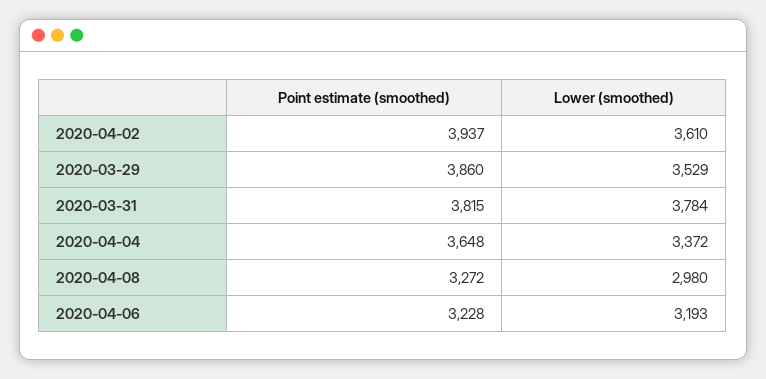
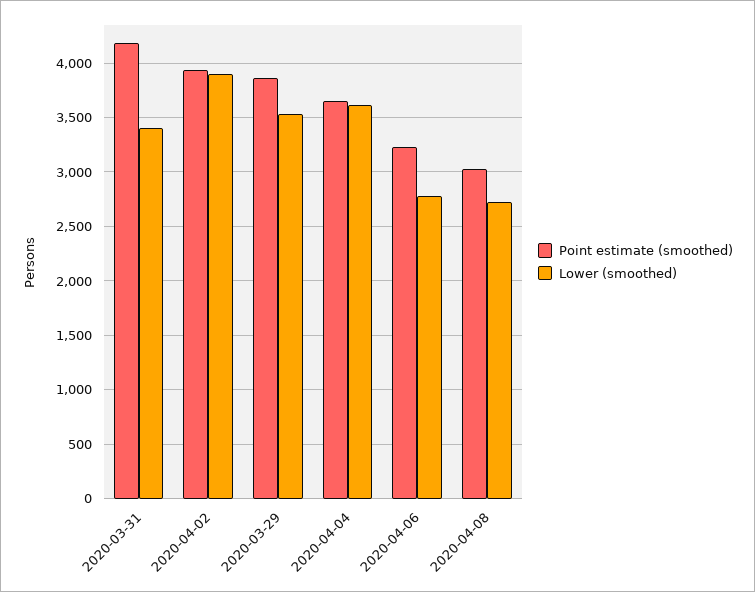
  {
    "Point estimate (smoothed)": {
      "2020-04-02": 3937,
      "2020-03-29": 3860,
-     "2020-03-31": 3815,
+     "2020-03-31": 4200,
      "2020-04-04": 3648,
-     "2020-04-08": 3272,
+     "2020-04-08": 3000,
      "2020-04-06": 3228
    },
    "Lower (smoothed)": {
-     "2020-04-02": 3610,
+     "2020-04-02": 3900,
      "2020-03-29": 3529,
-     "2020-03-31": 3784,
+     "2020-03-31": 3400,
-     "2020-04-04": 3372,
+     "2020-04-04": 3600,
-     "2020-04-08": 2980,
+     "2020-04-08": 2700,
-     "2020-04-06": 3193
+     "2020-04-06": 2800
    }
  }

